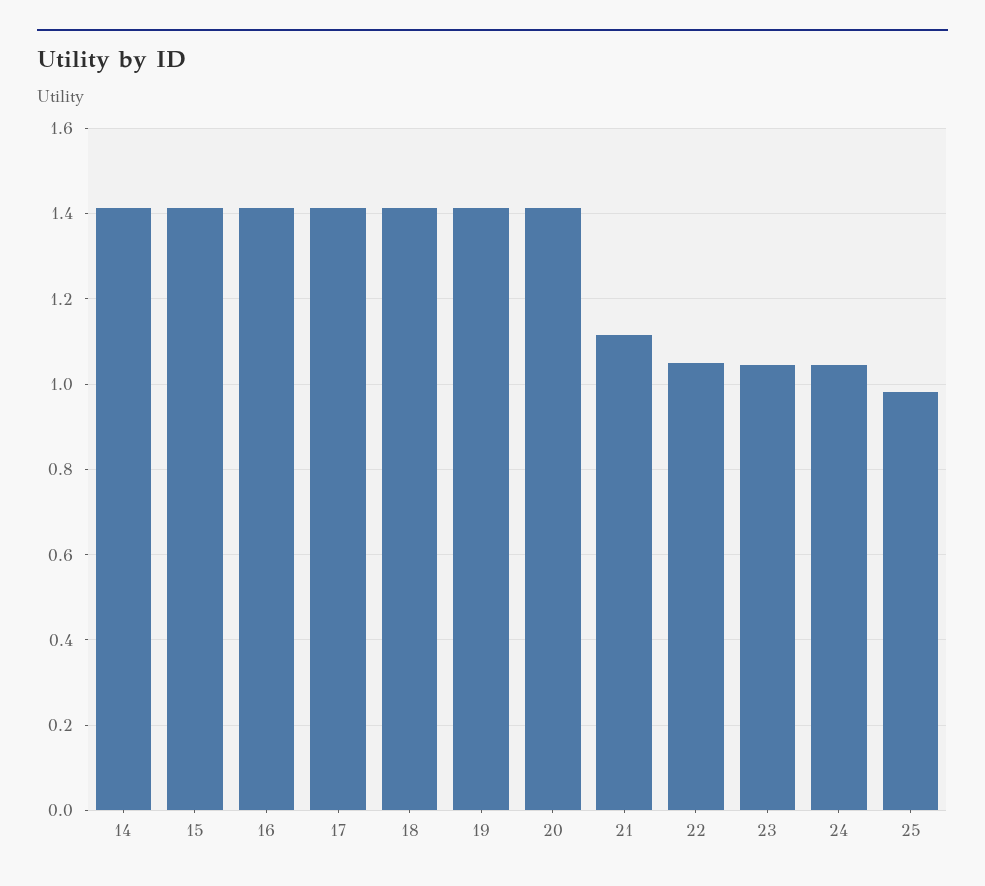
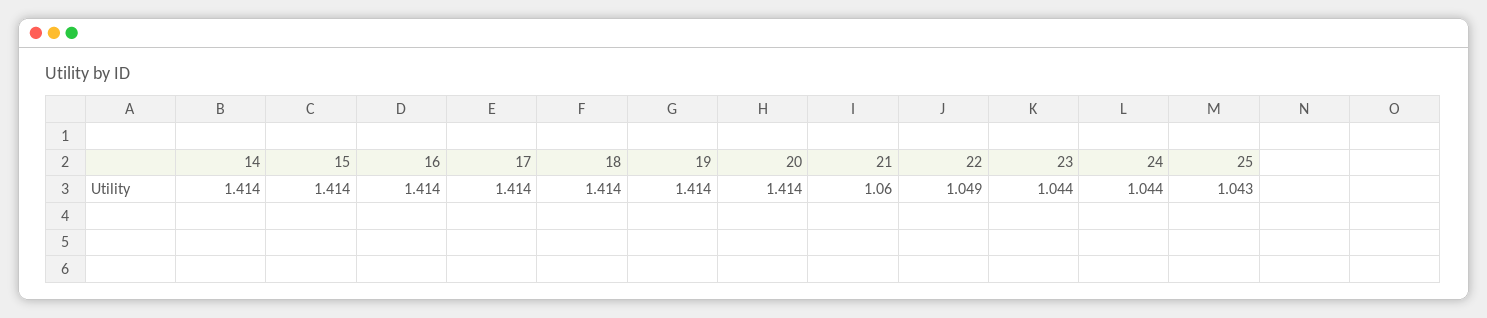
  {
    "14": 1.414,
    "15": 1.414,
    "16": 1.414,
    "17": 1.414,
    "18": 1.414,
    "19": 1.414,
    "20": 1.414,
-   "21": 1.12,
+   "21": 1.06,
    "22": 1.049,
    "23": 1.044,
    "24": 1.044,
-   "25": 0.98
+   "25": 1.043
  }

